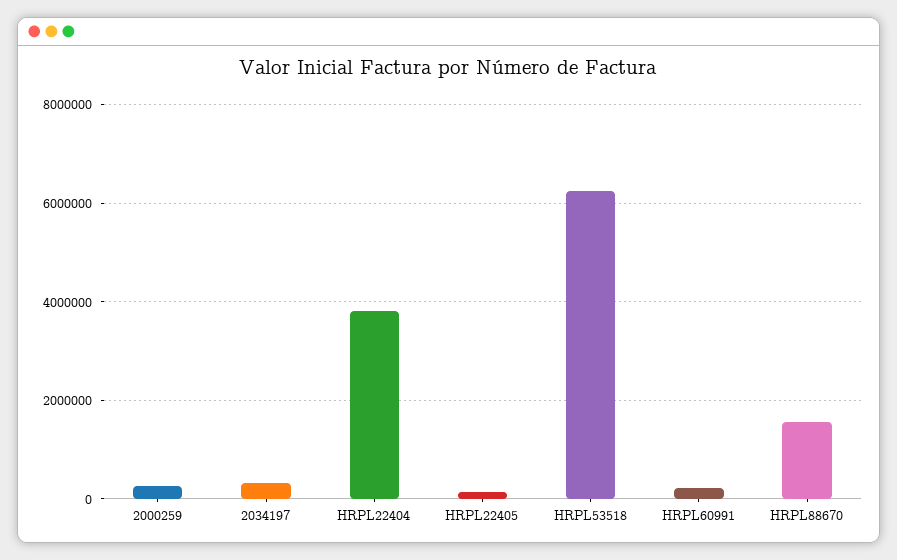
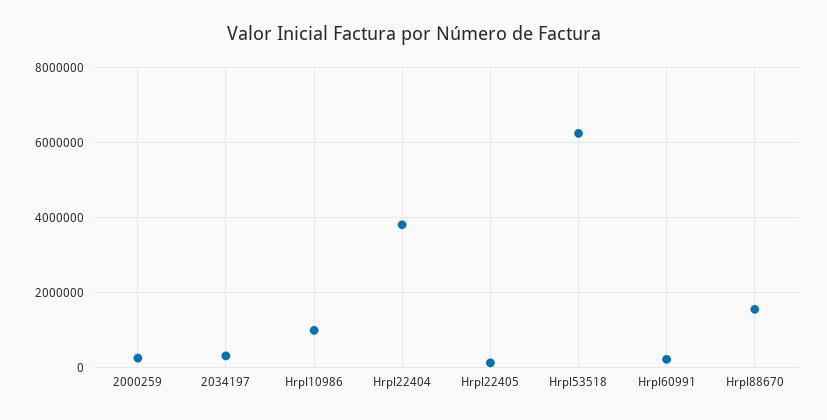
  {
    "2000259": 200000,
    "2034197": 400000,
    "HRPL22404": 3800000,
    "HRPL22405": 200000,
    "HRPL53518": 6200000,
    "HRPL60991": 200000,
-   "HRPL88670": 1600000
+   "HRPL88670": 1600000,
+   "Hrpl10986": 1000000
  }

